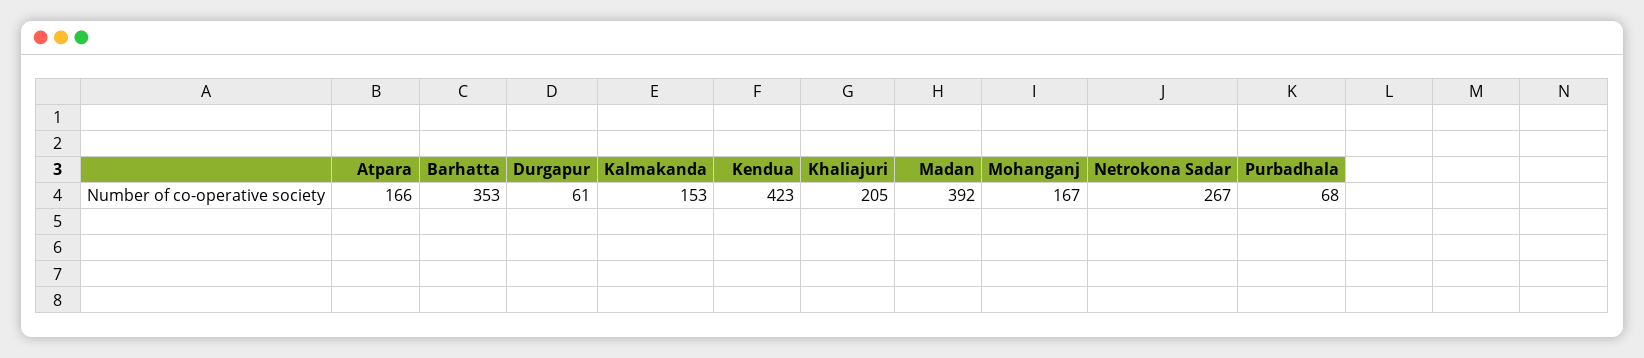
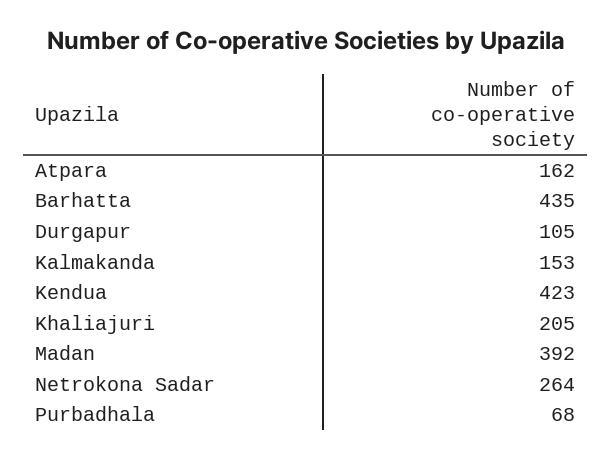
  {
-   "Atpara": 166,
+   "Atpara": 162,
-   "Barhatta": 353,
+   "Barhatta": 435,
-   "Durgapur": 61,
+   "Durgapur": 105,
    "Kalmakanda": 153,
    "Kendua": 423,
    "Khaliajuri": 205,
    "Madan": 392,
-   "Mohanganj": 167,
-   "Netrokona Sadar": 267,
+   "Netrokona Sadar": 264,
    "Purbadhala": 68
  }

